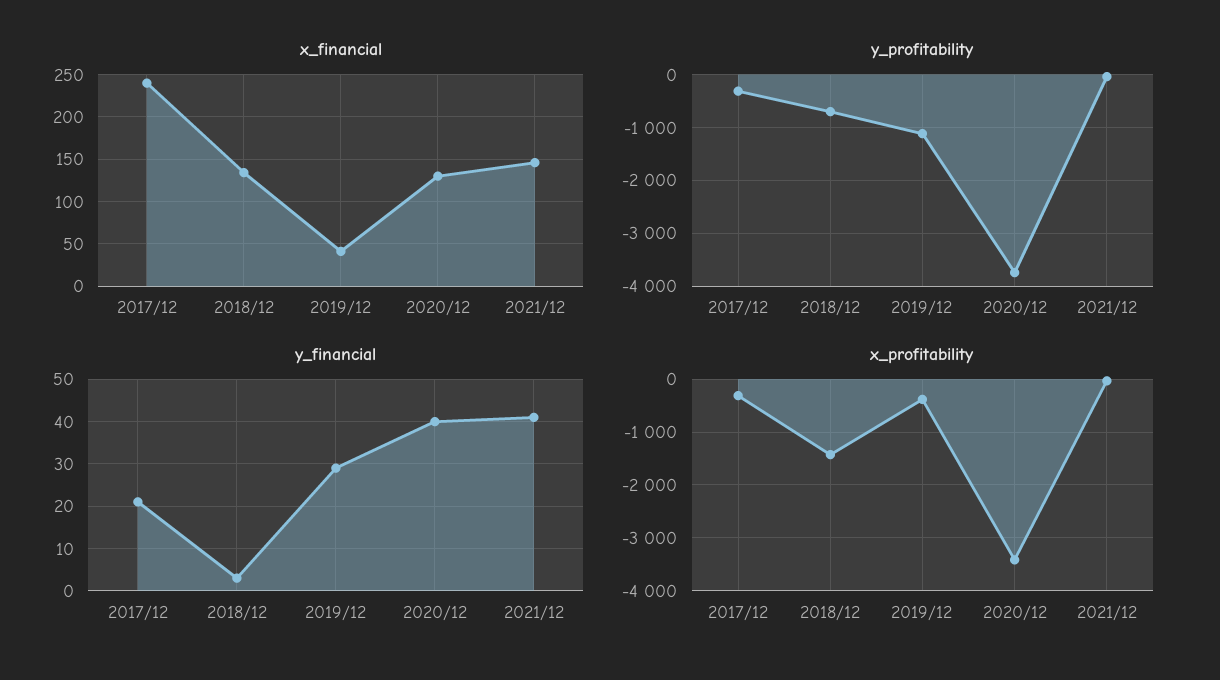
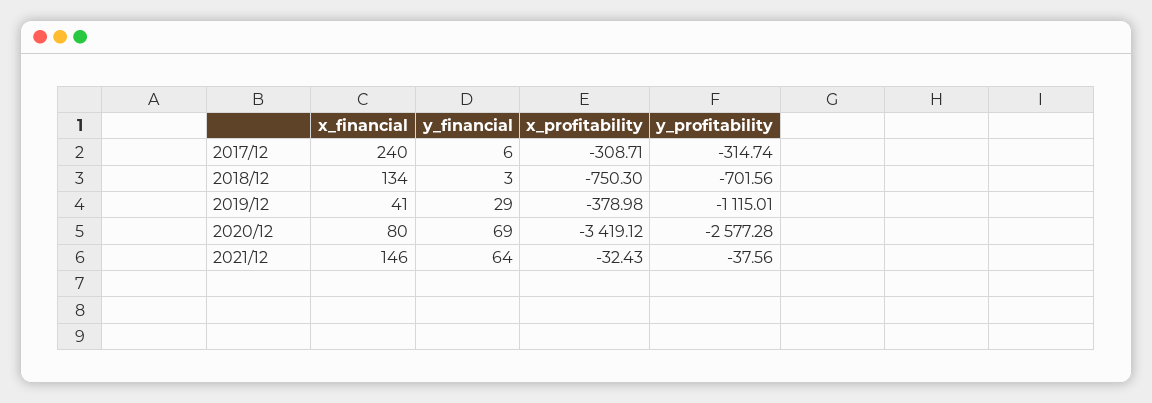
  {
    "x_financial": {
      "2017/12": 240,
      "2018/12": 134,
      "2019/12": 41,
-     "2020/12": 130,
+     "2020/12": 80,
      "2021/12": 146
    },
    "y_profitability": {
      "2017/12": -314.74,
      "2018/12": -701.56,
      "2019/12": -1115.01,
-     "2020/12": -3800,
+     "2020/12": -2577.28,
      "2021/12": -37.56
    },
    "y_financial": {
-     "2017/12": 20,
+     "2017/12": 6,
      "2018/12": 3,
      "2019/12": 29,
-     "2020/12": 40,
+     "2020/12": 69,
-     "2021/12": 40
+     "2021/12": 64
    },
    "x_profitability": {
      "2017/12": -308.71,
-     "2018/12": -1400,
+     "2018/12": -750.3,
      "2019/12": -378.98,
      "2020/12": -3419.12,
      "2021/12": -32.43
    }
  }

